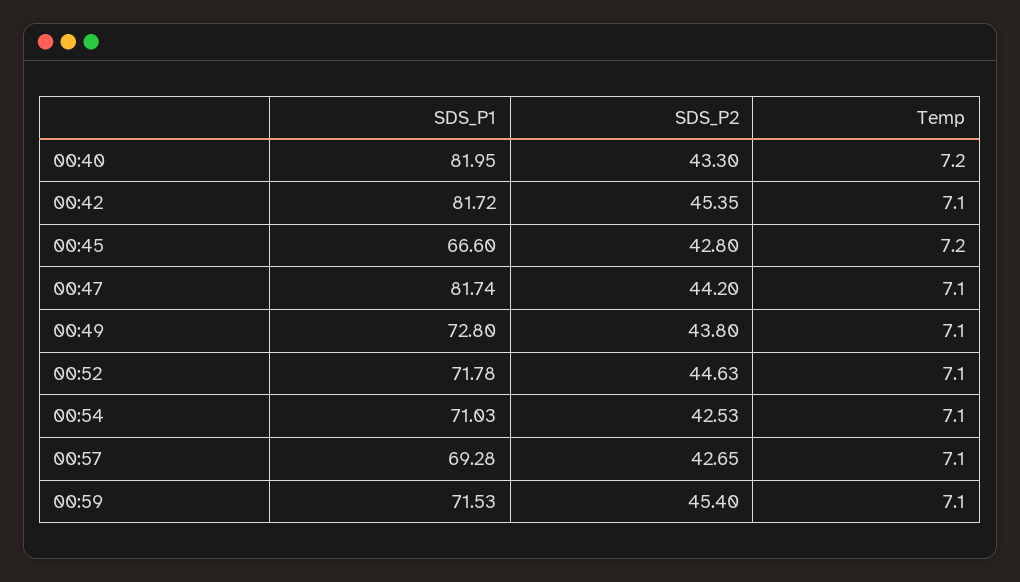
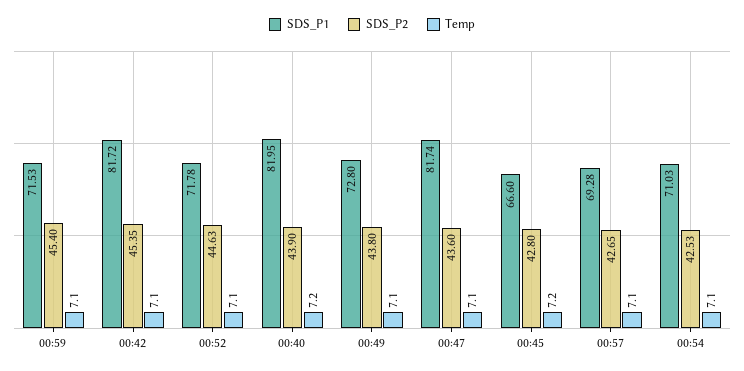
  {
    "SDS_P1": {
      "00:40": 81.95,
      "00:42": 81.72,
      "00:45": 66.6,
      "00:47": 81.74,
      "00:49": 72.8,
      "00:52": 71.78,
      "00:54": 71.03,
      "00:57": 69.28,
      "00:59": 71.53
    },
    "SDS_P2": {
-     "00:40": 43.3,
+     "00:40": 43.9,
      "00:42": 45.35,
      "00:45": 42.8,
-     "00:47": 44.2,
+     "00:47": 43.6,
      "00:49": 43.8,
      "00:52": 44.63,
      "00:54": 42.53,
      "00:57": 42.65,
      "00:59": 45.4
    },
    "Temp": {
      "00:40": 7.2,
      "00:42": 7.1,
      "00:45": 7.2,
      "00:47": 7.1,
      "00:49": 7.1,
      "00:52": 7.1,
      "00:54": 7.1,
      "00:57": 7.1,
      "00:59": 7.1
    }
  }

